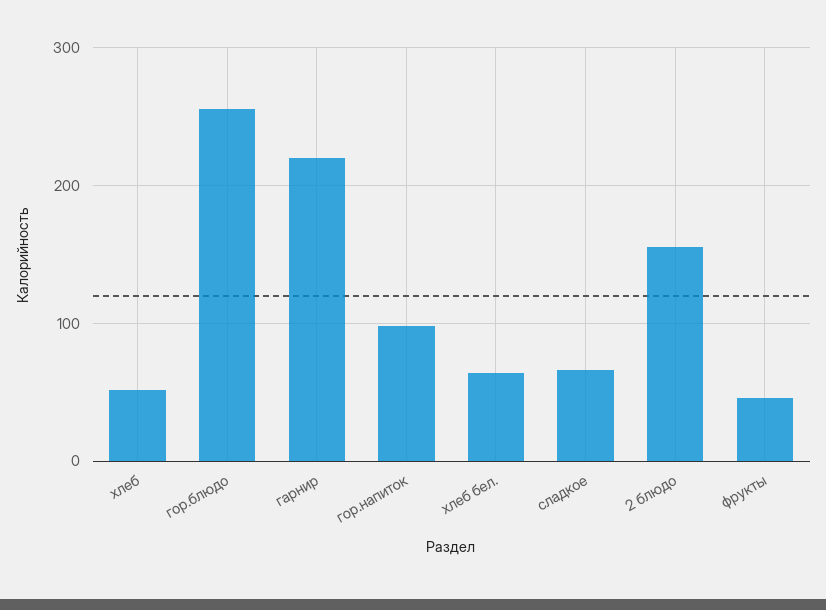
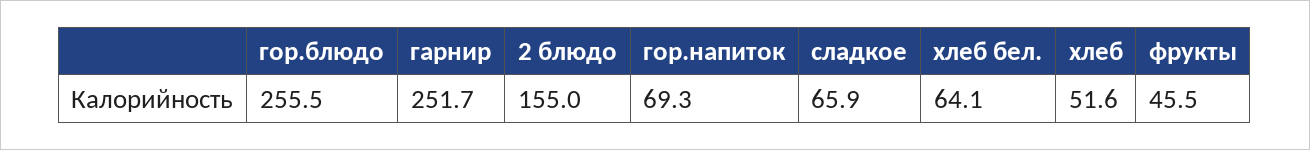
  {
    "хлеб": 51.6,
    "гор.блюдо": 255.5,
-   "гарнир": 220,
+   "гарнир": 251.7,
-   "гор.напиток": 100,
+   "гор.напиток": 69.3,
    "хлеб бел.": 64.1,
    "сладкое": 65.9,
    "2 блюдо": 155,
    "фрукты": 45.5
  }

